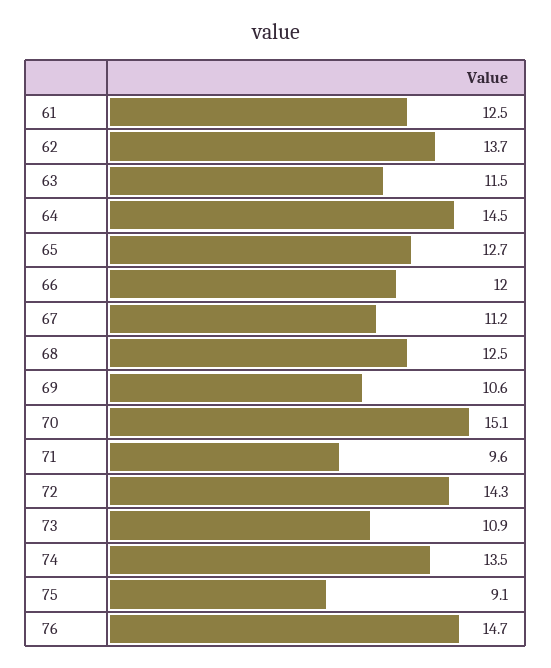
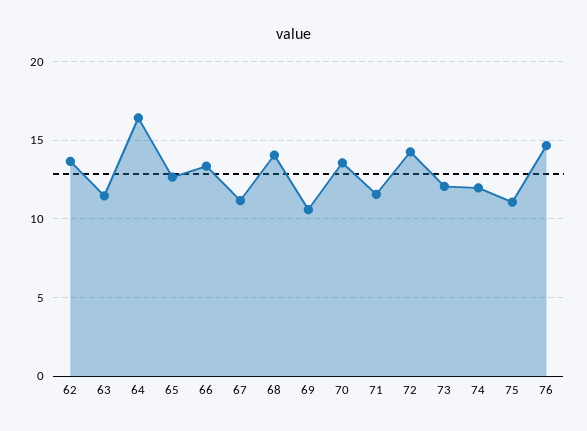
  {
-   "61": 12.5,
    "62": 13.7,
    "63": 11.5,
-   "64": 14.5,
+   "64": 16.5,
    "65": 12.7,
-   "66": 12,
+   "66": 13.5,
    "67": 11.2,
-   "68": 12.5,
+   "68": 14,
    "69": 10.6,
-   "70": 15.1,
+   "70": 13.5,
-   "71": 9.6,
+   "71": 11.5,
    "72": 14.3,
-   "73": 10.9,
+   "73": 12,
-   "74": 13.5,
+   "74": 12,
-   "75": 9.1,
+   "75": 11,
    "76": 14.7
  }

